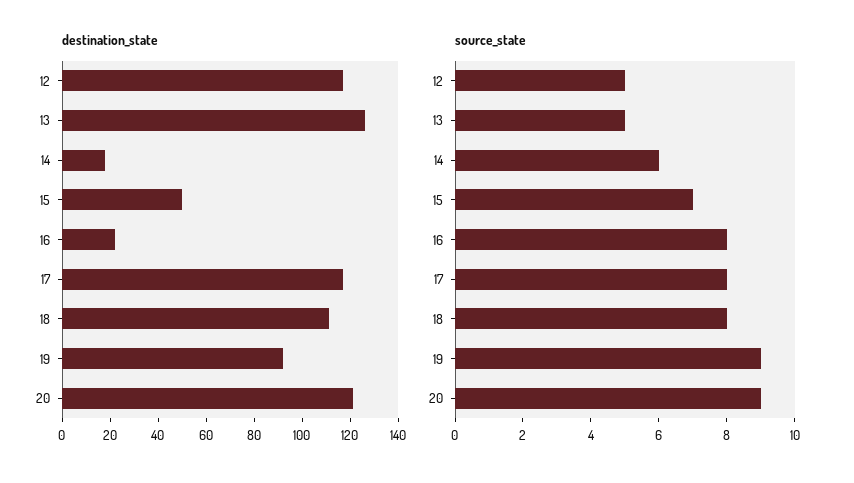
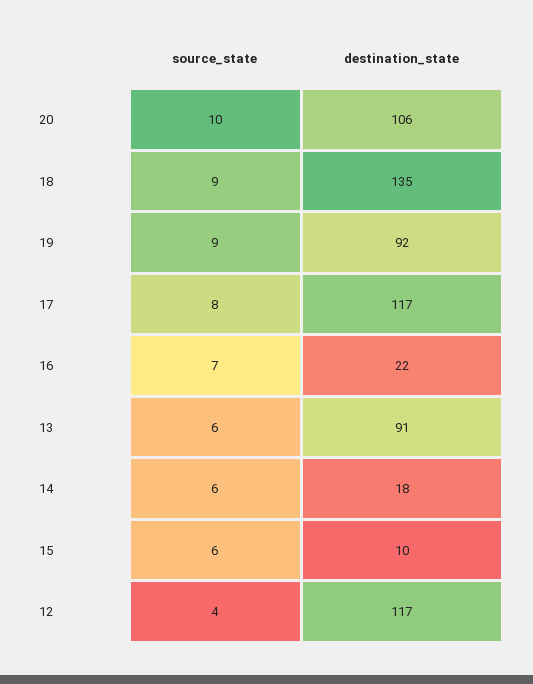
  {
    "destination_state": {
      "12": 117,
-     "13": 125,
+     "13": 91,
      "14": 18,
-     "15": 50,
+     "15": 10,
      "16": 22,
      "17": 117,
-     "18": 110,
+     "18": 135,
      "19": 92,
-     "20": 120
+     "20": 106
    },
    "source_state": {
-     "12": 5,
+     "12": 4,
-     "13": 5,
+     "13": 6,
      "14": 6,
-     "15": 7,
+     "15": 6,
-     "16": 8,
+     "16": 7,
      "17": 8,
-     "18": 8,
+     "18": 9,
      "19": 9,
-     "20": 9
+     "20": 10
    }
  }

